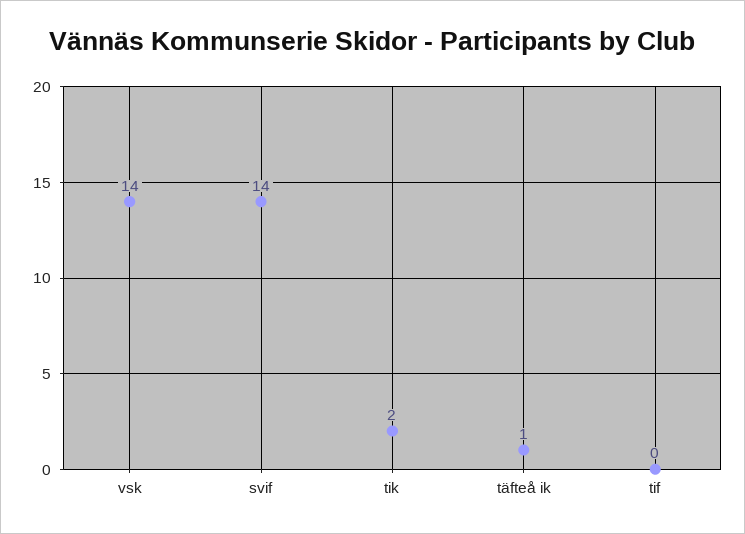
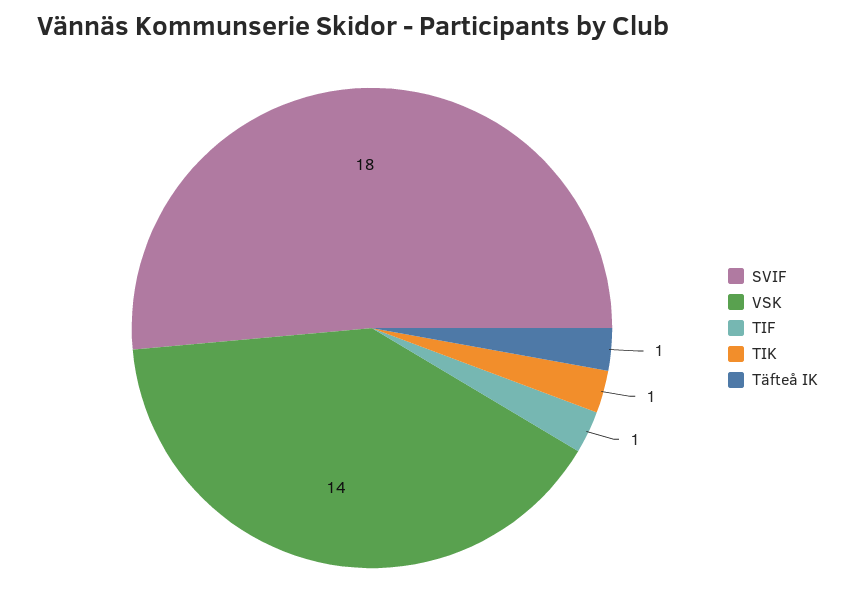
  {
    "vsk": 14,
-   "svif": 14,
+   "svif": 18,
-   "tik": 2,
+   "tik": 1,
    "täfteå ik": 1,
-   "tif": 0
+   "tif": 1
  }

